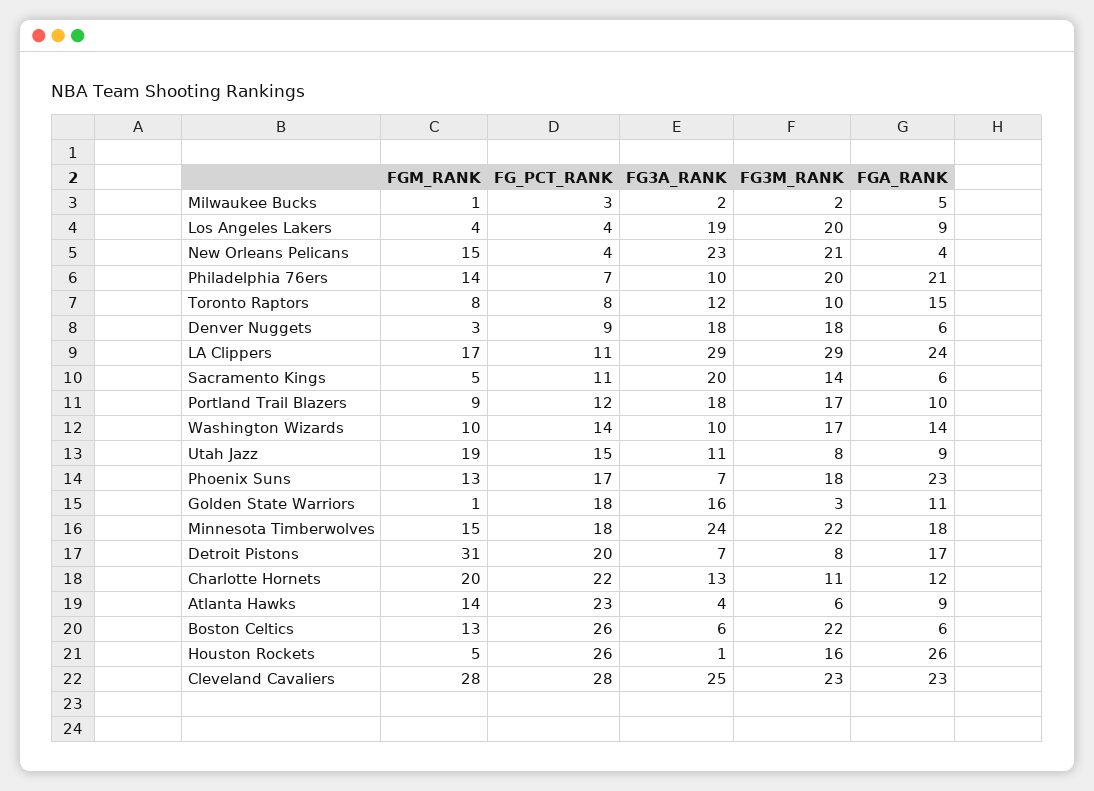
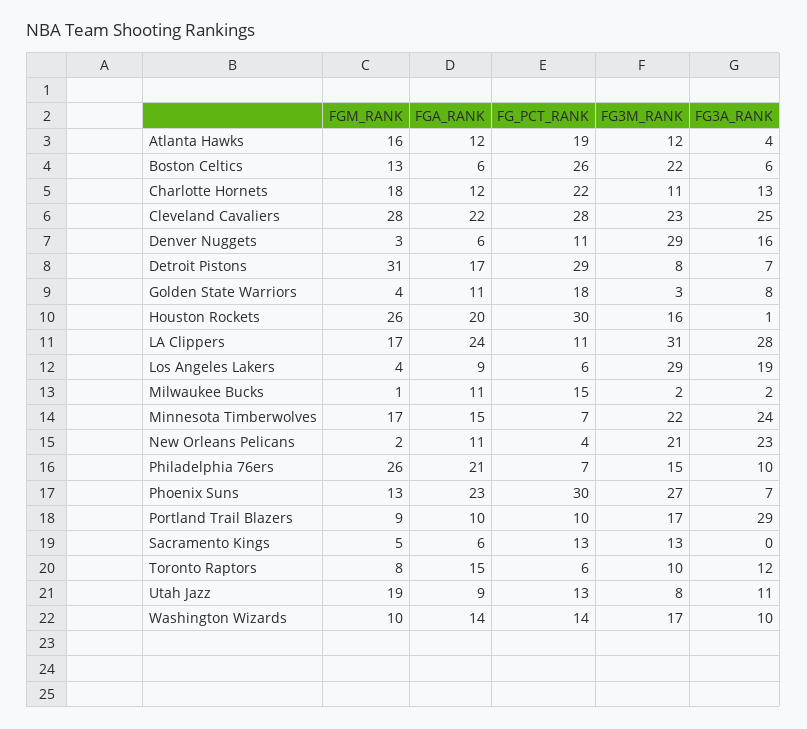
  {
    "FGM_RANK": {
      "Milwaukee Bucks": 1,
      "Los Angeles Lakers": 4,
-     "New Orleans Pelicans": 15,
+     "New Orleans Pelicans": 2,
-     "Philadelphia 76ers": 14,
+     "Philadelphia 76ers": 26,
      "Toronto Raptors": 8,
      "Denver Nuggets": 3,
      "LA Clippers": 17,
      "Sacramento Kings": 5,
      "Portland Trail Blazers": 9,
      "Washington Wizards": 10,
      "Utah Jazz": 19,
      "Phoenix Suns": 13,
-     "Golden State Warriors": 1,
+     "Golden State Warriors": 4,
-     "Minnesota Timberwolves": 15,
+     "Minnesota Timberwolves": 17,
      "Detroit Pistons": 31,
-     "Charlotte Hornets": 20,
+     "Charlotte Hornets": 18,
-     "Atlanta Hawks": 14,
+     "Atlanta Hawks": 16,
      "Boston Celtics": 13,
-     "Houston Rockets": 5,
+     "Houston Rockets": 26,
      "Cleveland Cavaliers": 28
    },
    "FG_PCT_RANK": {
-     "Milwaukee Bucks": 3,
+     "Milwaukee Bucks": 15,
-     "Los Angeles Lakers": 4,
+     "Los Angeles Lakers": 6,
      "New Orleans Pelicans": 4,
      "Philadelphia 76ers": 7,
-     "Toronto Raptors": 8,
+     "Toronto Raptors": 6,
-     "Denver Nuggets": 9,
+     "Denver Nuggets": 11,
      "LA Clippers": 11,
-     "Sacramento Kings": 11,
+     "Sacramento Kings": 13,
-     "Portland Trail Blazers": 12,
+     "Portland Trail Blazers": 10,
      "Washington Wizards": 14,
-     "Utah Jazz": 15,
+     "Utah Jazz": 13,
-     "Phoenix Suns": 17,
+     "Phoenix Suns": 30,
      "Golden State Warriors": 18,
-     "Minnesota Timberwolves": 18,
+     "Minnesota Timberwolves": 7,
-     "Detroit Pistons": 20,
+     "Detroit Pistons": 29,
      "Charlotte Hornets": 22,
-     "Atlanta Hawks": 23,
+     "Atlanta Hawks": 19,
      "Boston Celtics": 26,
-     "Houston Rockets": 26,
+     "Houston Rockets": 30,
      "Cleveland Cavaliers": 28
    },
    "FG3A_RANK": {
      "Milwaukee Bucks": 2,
      "Los Angeles Lakers": 19,
      "New Orleans Pelicans": 23,
      "Philadelphia 76ers": 10,
      "Toronto Raptors": 12,
-     "Denver Nuggets": 18,
+     "Denver Nuggets": 16,
-     "LA Clippers": 29,
+     "LA Clippers": 28,
-     "Sacramento Kings": 20,
+     "Sacramento Kings": 0,
-     "Portland Trail Blazers": 18,
+     "Portland Trail Blazers": 29,
      "Washington Wizards": 10,
      "Utah Jazz": 11,
      "Phoenix Suns": 7,
-     "Golden State Warriors": 16,
+     "Golden State Warriors": 8,
      "Minnesota Timberwolves": 24,
      "Detroit Pistons": 7,
      "Charlotte Hornets": 13,
      "Atlanta Hawks": 4,
      "Boston Celtics": 6,
      "Houston Rockets": 1,
      "Cleveland Cavaliers": 25
    },
    "FG3M_RANK": {
      "Milwaukee Bucks": 2,
-     "Los Angeles Lakers": 20,
+     "Los Angeles Lakers": 29,
      "New Orleans Pelicans": 21,
-     "Philadelphia 76ers": 20,
+     "Philadelphia 76ers": 15,
      "Toronto Raptors": 10,
-     "Denver Nuggets": 18,
+     "Denver Nuggets": 29,
-     "LA Clippers": 29,
+     "LA Clippers": 31,
-     "Sacramento Kings": 14,
+     "Sacramento Kings": 13,
      "Portland Trail Blazers": 17,
      "Washington Wizards": 17,
      "Utah Jazz": 8,
-     "Phoenix Suns": 18,
+     "Phoenix Suns": 27,
      "Golden State Warriors": 3,
      "Minnesota Timberwolves": 22,
      "Detroit Pistons": 8,
      "Charlotte Hornets": 11,
-     "Atlanta Hawks": 6,
+     "Atlanta Hawks": 12,
      "Boston Celtics": 22,
      "Houston Rockets": 16,
      "Cleveland Cavaliers": 23
    },
    "FGA_RANK": {
-     "Milwaukee Bucks": 5,
+     "Milwaukee Bucks": 11,
      "Los Angeles Lakers": 9,
-     "New Orleans Pelicans": 4,
+     "New Orleans Pelicans": 11,
      "Philadelphia 76ers": 21,
      "Toronto Raptors": 15,
      "Denver Nuggets": 6,
      "LA Clippers": 24,
      "Sacramento Kings": 6,
      "Portland Trail Blazers": 10,
      "Washington Wizards": 14,
      "Utah Jazz": 9,
      "Phoenix Suns": 23,
      "Golden State Warriors": 11,
-     "Minnesota Timberwolves": 18,
+     "Minnesota Timberwolves": 15,
      "Detroit Pistons": 17,
      "Charlotte Hornets": 12,
-     "Atlanta Hawks": 9,
+     "Atlanta Hawks": 12,
      "Boston Celtics": 6,
-     "Houston Rockets": 26,
+     "Houston Rockets": 20,
-     "Cleveland Cavaliers": 23
+     "Cleveland Cavaliers": 22
    }
  }

